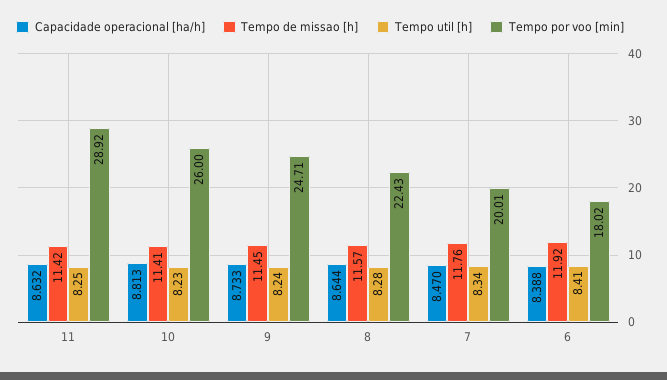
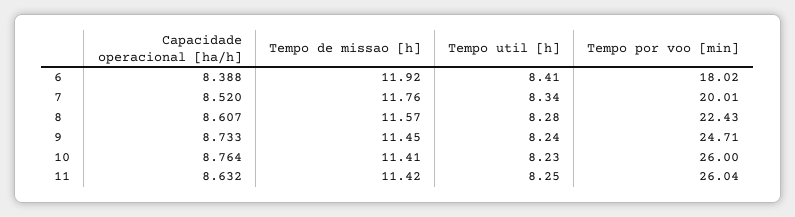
  {
    "Capacidade operacional [ha/h]": {
      "11": 8.632,
-     "10": 8.813,
+     "10": 8.764,
      "9": 8.733,
-     "8": 8.644,
+     "8": 8.607,
-     "7": 8.47,
+     "7": 8.52,
      "6": 8.388
    },
    "Tempo de missao [h]": {
      "11": 11.42,
      "10": 11.41,
      "9": 11.45,
      "8": 11.57,
      "7": 11.76,
      "6": 11.92
    },
    "Tempo util [h]": {
      "11": 8.25,
      "10": 8.23,
      "9": 8.24,
      "8": 8.28,
      "7": 8.34,
      "6": 8.41
    },
    "Tempo por voo [min]": {
-     "11": 28.92,
+     "11": 26.04,
      "10": 26,
      "9": 24.71,
      "8": 22.43,
      "7": 20.01,
      "6": 18.02
    }
  }

